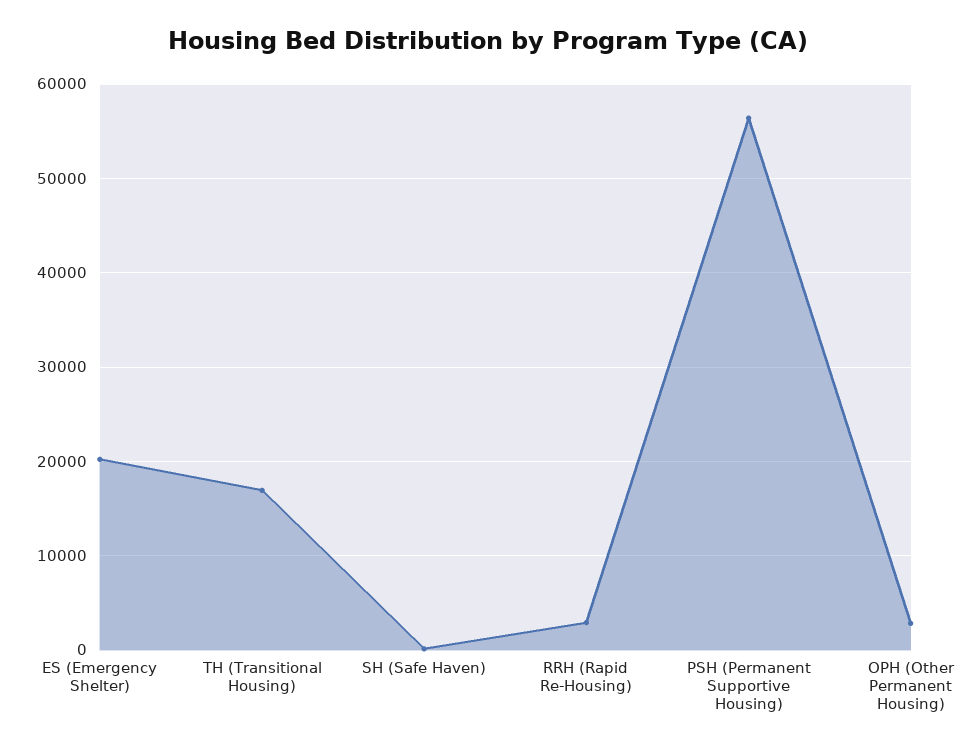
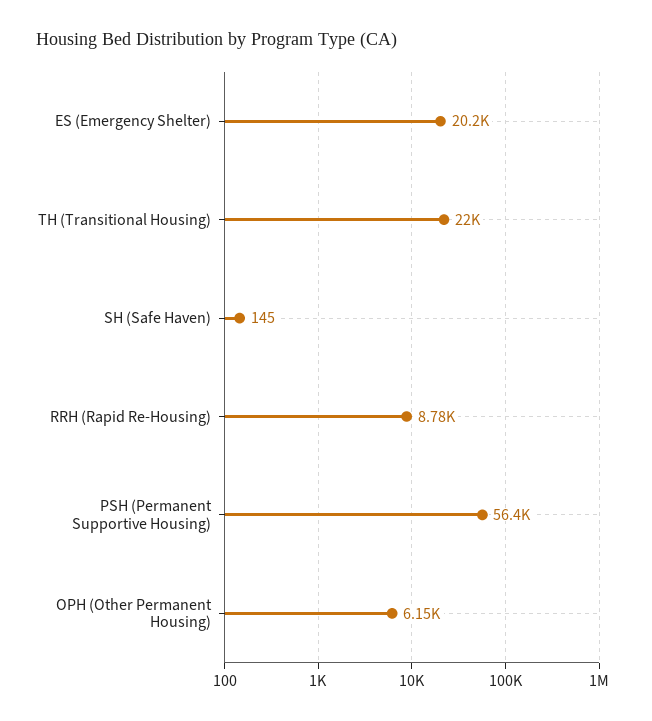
  {
    "ES (Emergency Shelter)": 20200,
-   "TH (Transitional Housing)": 17000,
+   "TH (Transitional Housing)": 22000,
    "SH (Safe Haven)": 145,
-   "RRH (Rapid Re-Housing)": 3000,
+   "RRH (Rapid Re-Housing)": 8780,
    "PSH (Permanent Supportive Housing)": 56400,
-   "OPH (Other Permanent Housing)": 3000
+   "OPH (Other Permanent Housing)": 6150
  }

